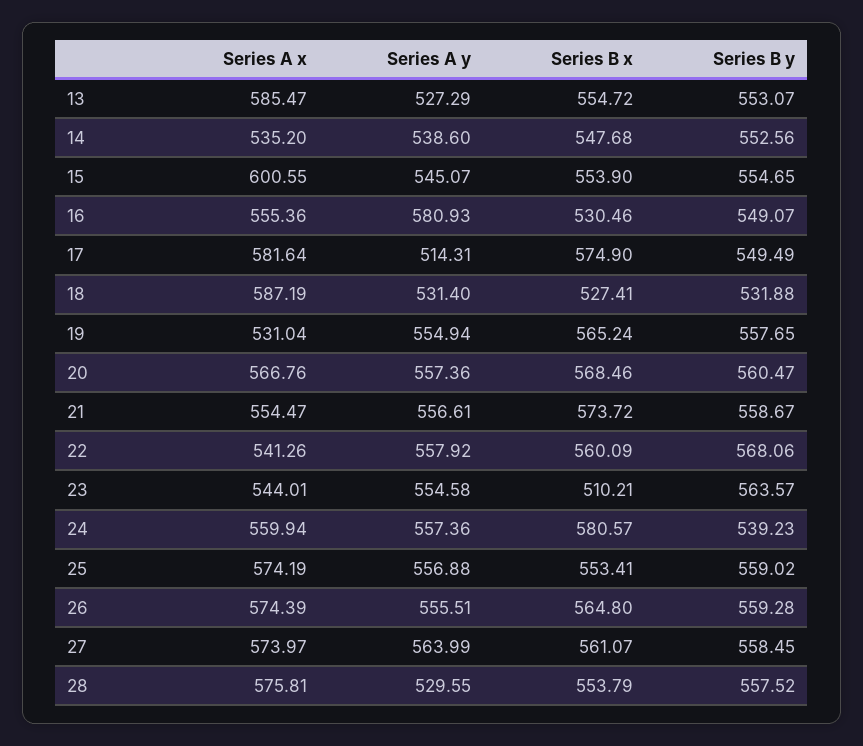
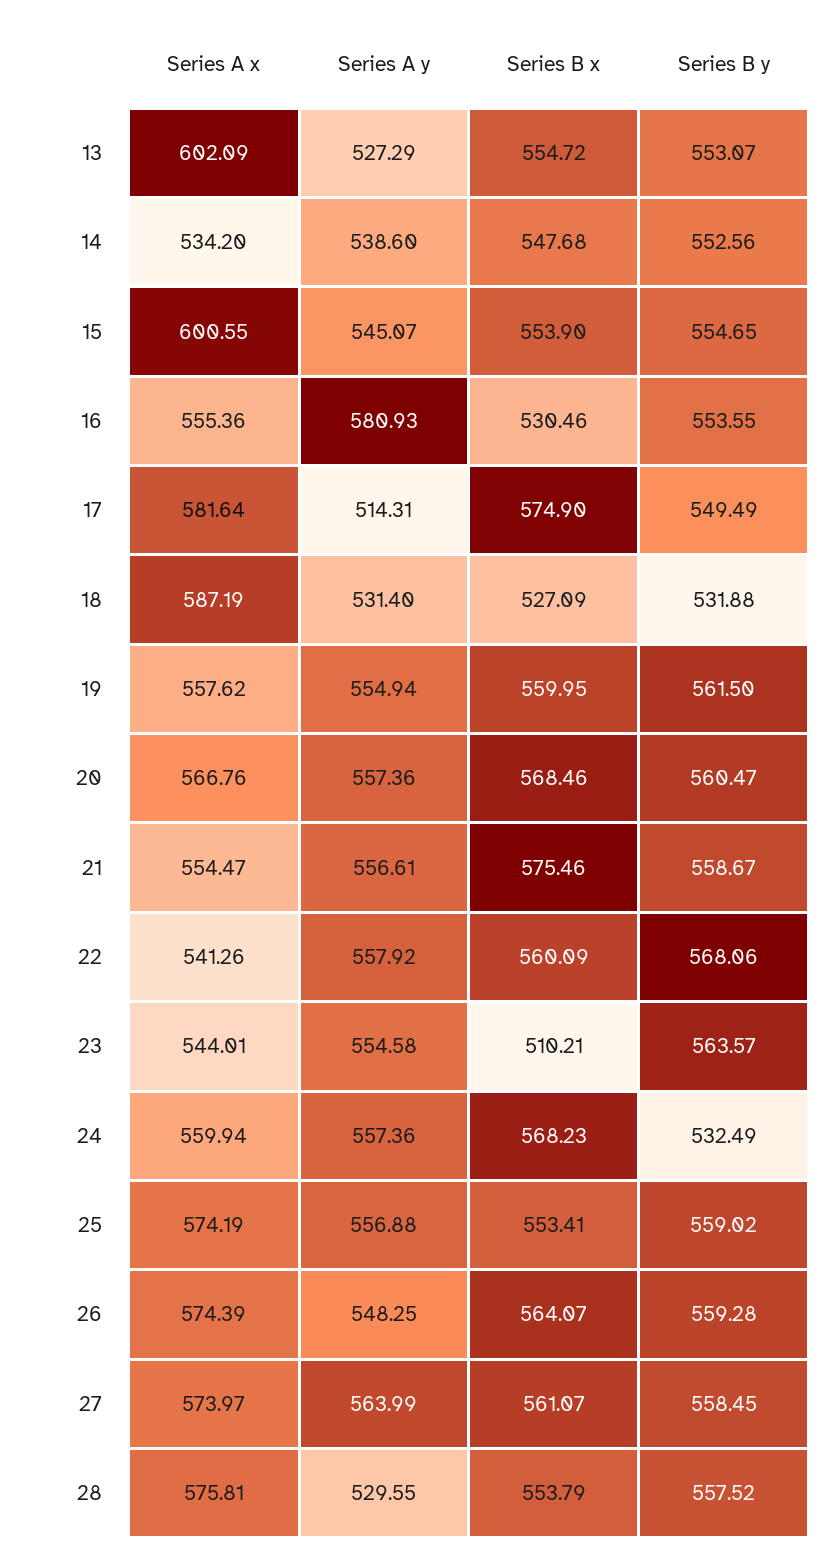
  {
    "Series A x": {
-     "13": 585.47,
+     "13": 602.09,
-     "14": 535.2,
+     "14": 534.2,
      "15": 600.55,
      "16": 555.36,
      "17": 581.64,
      "18": 587.19,
-     "19": 531.04,
+     "19": 557.62,
      "20": 566.76,
      "21": 554.47,
      "22": 541.26,
      "23": 544.01,
      "24": 559.94,
      "25": 574.19,
      "26": 574.39,
      "27": 573.97,
      "28": 575.81
    },
    "Series A y": {
      "13": 527.29,
      "14": 538.6,
      "15": 545.07,
      "16": 580.93,
      "17": 514.31,
      "18": 531.4,
      "19": 554.94,
      "20": 557.36,
      "21": 556.61,
      "22": 557.92,
      "23": 554.58,
      "24": 557.36,
      "25": 556.88,
-     "26": 555.51,
+     "26": 548.25,
      "27": 563.99,
      "28": 529.55
    },
    "Series B x": {
      "13": 554.72,
      "14": 547.68,
      "15": 553.9,
      "16": 530.46,
      "17": 574.9,
-     "18": 527.41,
+     "18": 527.09,
-     "19": 565.24,
+     "19": 559.95,
      "20": 568.46,
-     "21": 573.72,
+     "21": 575.46,
      "22": 560.09,
      "23": 510.21,
-     "24": 580.57,
+     "24": 568.23,
      "25": 553.41,
-     "26": 564.8,
+     "26": 564.07,
      "27": 561.07,
      "28": 553.79
    },
    "Series B y": {
      "13": 553.07,
      "14": 552.56,
      "15": 554.65,
-     "16": 549.07,
+     "16": 553.55,
      "17": 549.49,
      "18": 531.88,
-     "19": 557.65,
+     "19": 561.5,
      "20": 560.47,
      "21": 558.67,
      "22": 568.06,
      "23": 563.57,
-     "24": 539.23,
+     "24": 532.49,
      "25": 559.02,
      "26": 559.28,
      "27": 558.45,
      "28": 557.52
    }
  }

